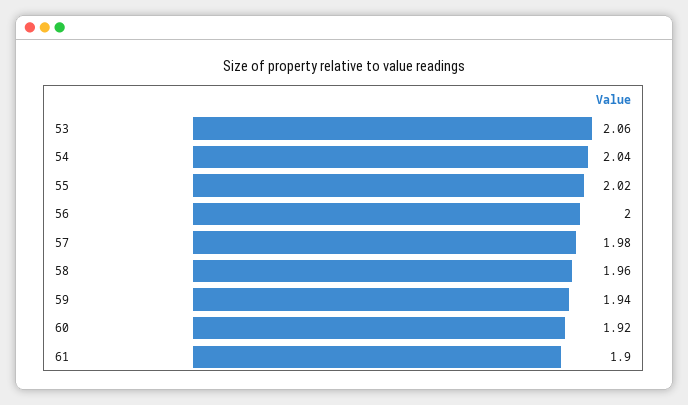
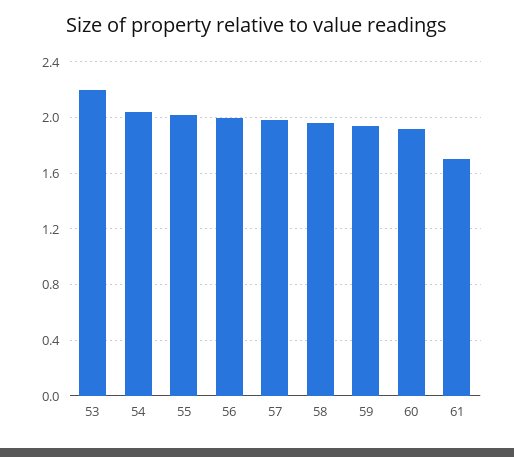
  {
-   "53": 2.06,
+   "53": 2.2,
    "54": 2.04,
    "55": 2.02,
    "56": 2,
    "57": 1.98,
    "58": 1.96,
    "59": 1.94,
    "60": 1.92,
-   "61": 1.9
+   "61": 1.7
  }

